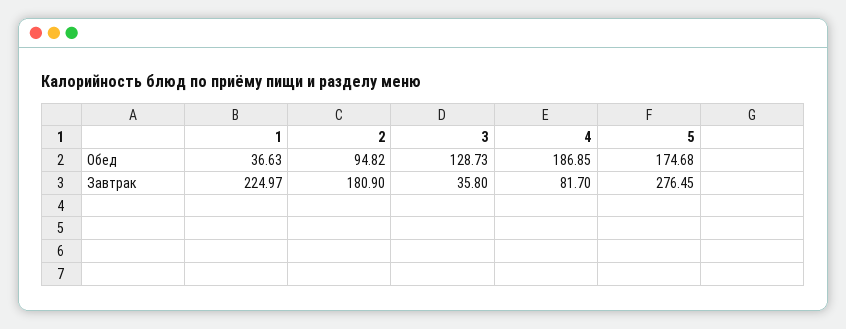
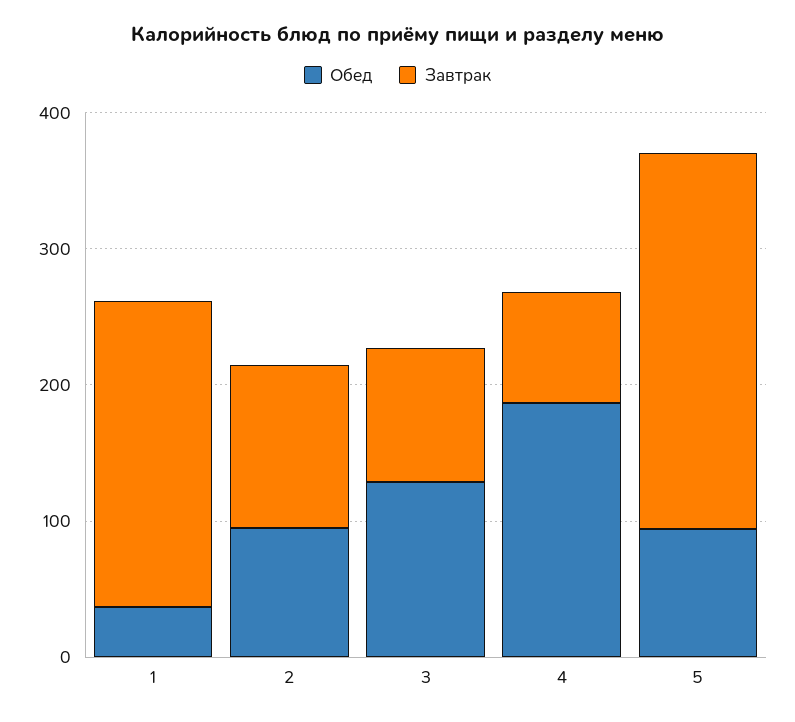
  {
    "Обед": {
      "1": 36.63,
      "2": 94.82,
      "3": 128.73,
      "4": 186.85,
-     "5": 174.68
+     "5": 100
    },
    "Завтрак": {
      "1": 224.97,
-     "2": 180.9,
+     "2": 120,
-     "3": 35.8,
+     "3": 100,
      "4": 81.7,
      "5": 276.45
    }
  }

